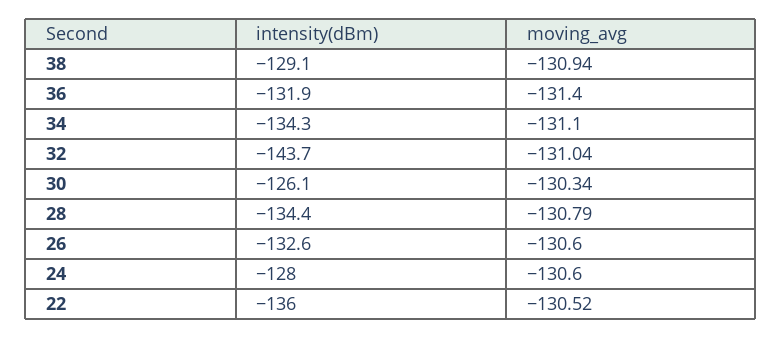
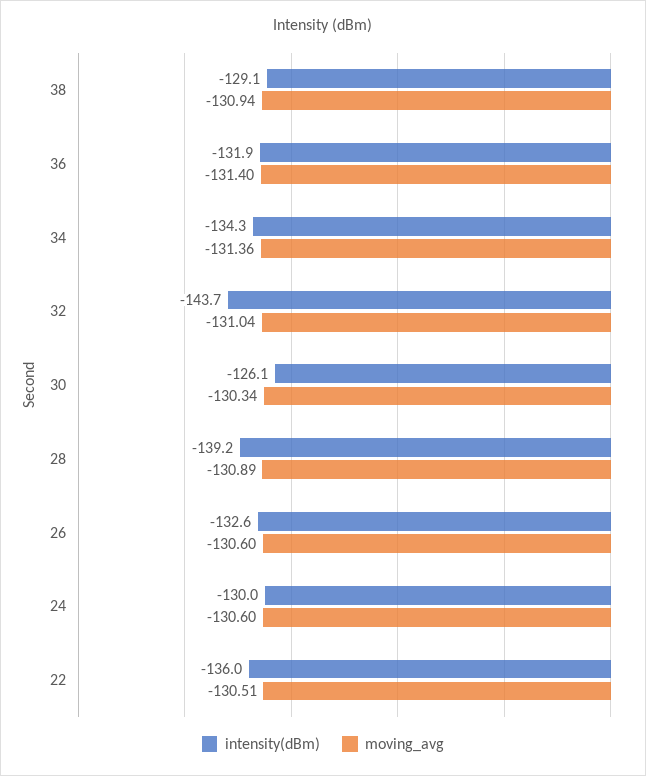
  {
    "intensity(dBm)": {
      "38": -129.1,
      "36": -131.9,
      "34": -134.3,
      "32": -143.7,
      "30": -126.1,
-     "28": -134.4,
+     "28": -139.2,
      "26": -132.6,
-     "24": -128,
+     "24": -130,
      "22": -136
    },
    "moving_avg": {
      "38": -130.94,
      "36": -131.4,
-     "34": -131.1,
+     "34": -131.36,
      "32": -131.04,
      "30": -130.34,
-     "28": -130.79,
+     "28": -130.89,
      "26": -130.6,
      "24": -130.6,
-     "22": -130.52
+     "22": -130.51
    }
  }

